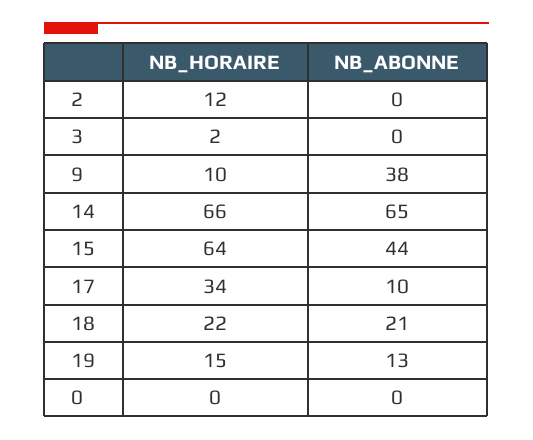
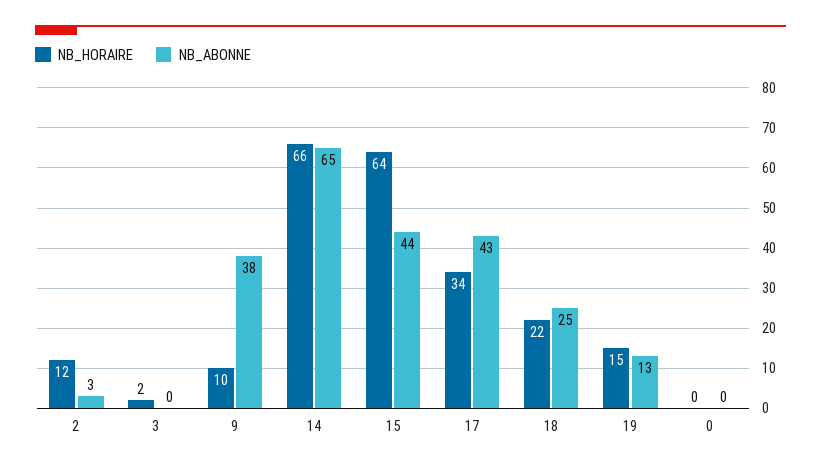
  {
    "NB_HORAIRE": {
      "2": 12,
      "3": 2,
      "9": 10,
      "14": 66,
      "15": 64,
      "17": 34,
      "18": 22,
      "19": 15,
      "0": 0
    },
    "NB_ABONNE": {
-     "2": 0,
+     "2": 3,
      "3": 0,
      "9": 38,
      "14": 65,
      "15": 44,
-     "17": 10,
+     "17": 43,
-     "18": 21,
+     "18": 25,
      "19": 13,
      "0": 0
    }
  }

